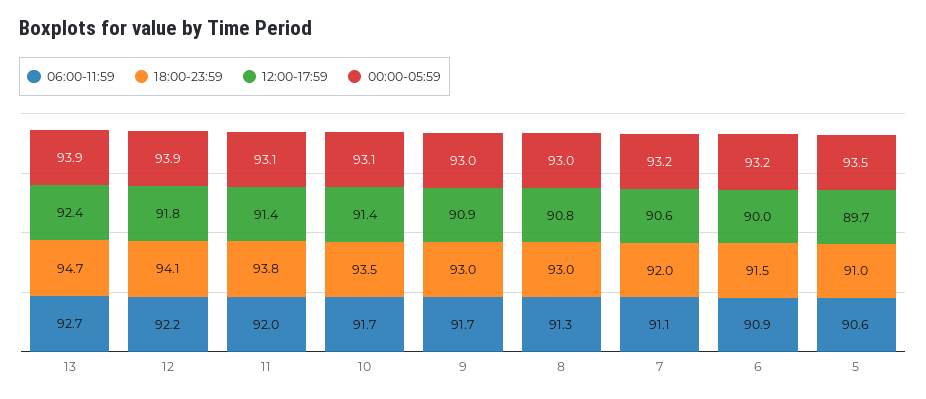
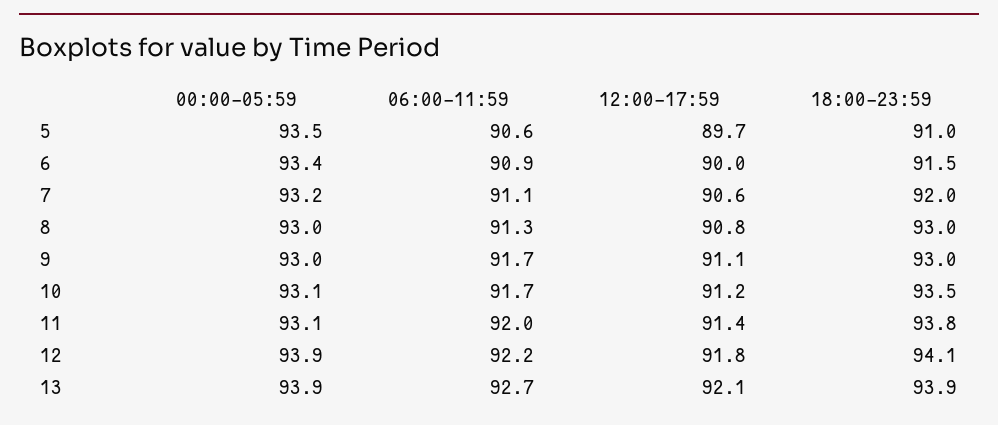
  {
    "06:00-11:59": {
      "13": 92.7,
      "12": 92.2,
      "11": 92,
      "10": 91.7,
      "9": 91.7,
      "8": 91.3,
      "7": 91.1,
      "6": 90.9,
      "5": 90.6
    },
    "18:00-23:59": {
-     "13": 94.7,
+     "13": 93.9,
      "12": 94.1,
      "11": 93.8,
      "10": 93.5,
      "9": 93,
      "8": 93,
      "7": 92,
      "6": 91.5,
      "5": 91
    },
    "12:00-17:59": {
-     "13": 92.4,
+     "13": 92.1,
      "12": 91.8,
      "11": 91.4,
-     "10": 91.4,
+     "10": 91.2,
-     "9": 90.9,
+     "9": 91.1,
      "8": 90.8,
      "7": 90.6,
      "6": 90,
      "5": 89.7
    },
    "00:00-05:59": {
      "13": 93.9,
      "12": 93.9,
      "11": 93.1,
      "10": 93.1,
      "9": 93,
      "8": 93,
      "7": 93.2,
-     "6": 93.2,
+     "6": 93.4,
      "5": 93.5
    }
  }

